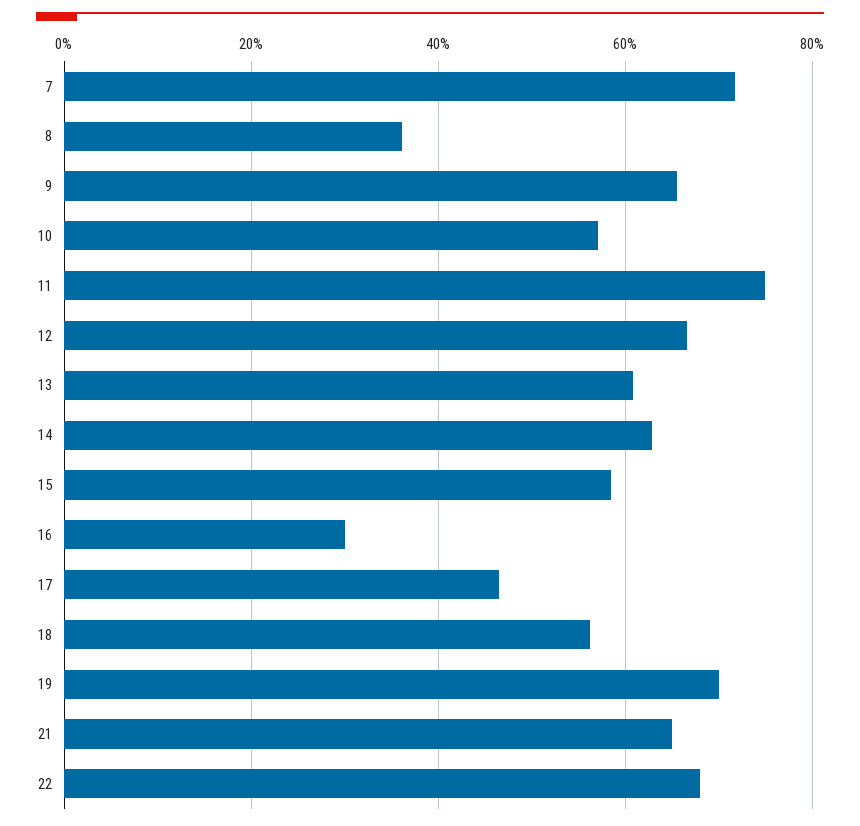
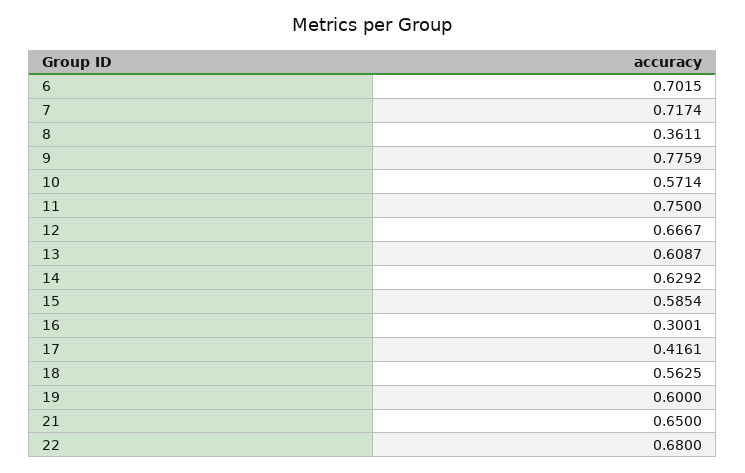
  {
    "7": 0.7174,
    "8": 0.3611,
-   "9": 0.66,
+   "9": 0.7759,
    "10": 0.5714,
    "11": 0.75,
    "12": 0.6667,
    "13": 0.6087,
    "14": 0.6292,
    "15": 0.5854,
    "16": 0.3001,
-   "17": 0.46,
+   "17": 0.4161,
    "18": 0.5625,
-   "19": 0.7,
+   "19": 0.6,
    "21": 0.65,
-   "22": 0.68
+   "22": 0.68,
+   "6": 0.7015
  }

